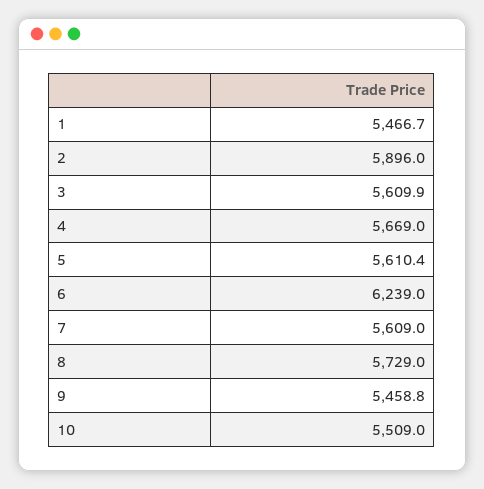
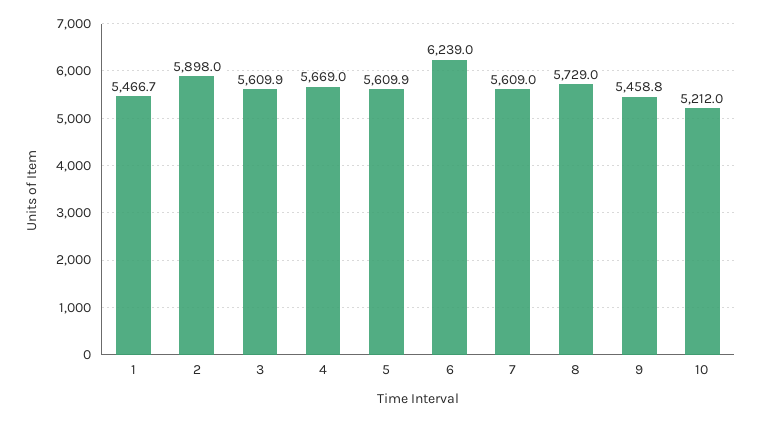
  {
    "1": 5466.7,
-   "2": 5896,
+   "2": 5898,
    "3": 5609.9,
    "4": 5669,
-   "5": 5610.4,
+   "5": 5609.9,
    "6": 6239,
    "7": 5609,
    "8": 5729,
    "9": 5458.8,
-   "10": 5509
+   "10": 5212
  }

